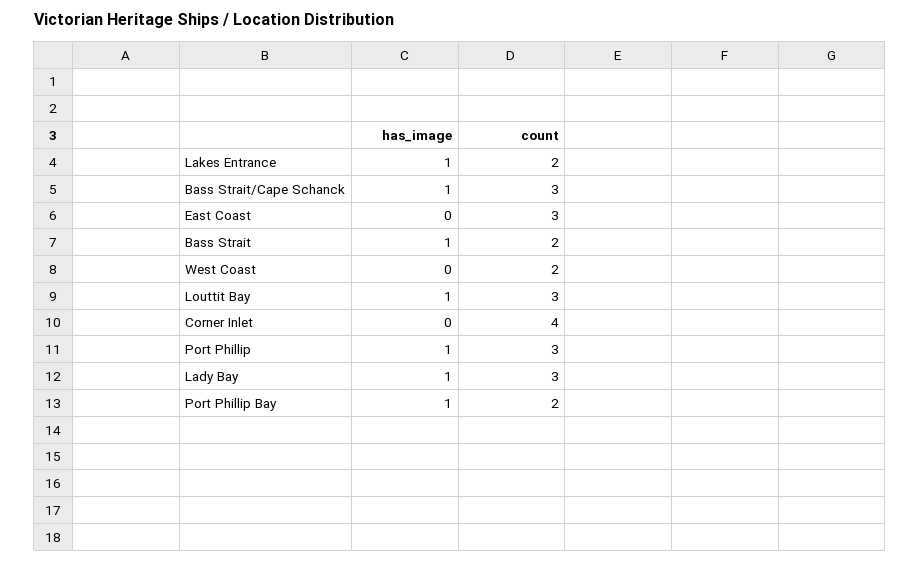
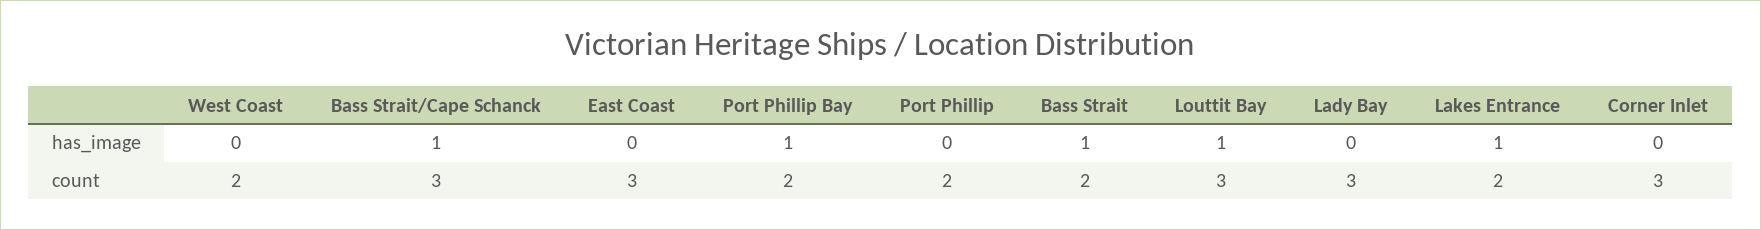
  {
    "has_image": {
      "Lakes Entrance": 1,
      "Bass Strait/Cape Schanck": 1,
      "East Coast": 0,
      "Bass Strait": 1,
      "West Coast": 0,
      "Louttit Bay": 1,
      "Corner Inlet": 0,
-     "Port Phillip": 1,
+     "Port Phillip": 0,
-     "Lady Bay": 1,
+     "Lady Bay": 0,
      "Port Phillip Bay": 1
    },
    "count": {
      "Lakes Entrance": 2,
      "Bass Strait/Cape Schanck": 3,
      "East Coast": 3,
      "Bass Strait": 2,
      "West Coast": 2,
      "Louttit Bay": 3,
-     "Corner Inlet": 4,
+     "Corner Inlet": 3,
-     "Port Phillip": 3,
+     "Port Phillip": 2,
      "Lady Bay": 3,
      "Port Phillip Bay": 2
    }
  }

